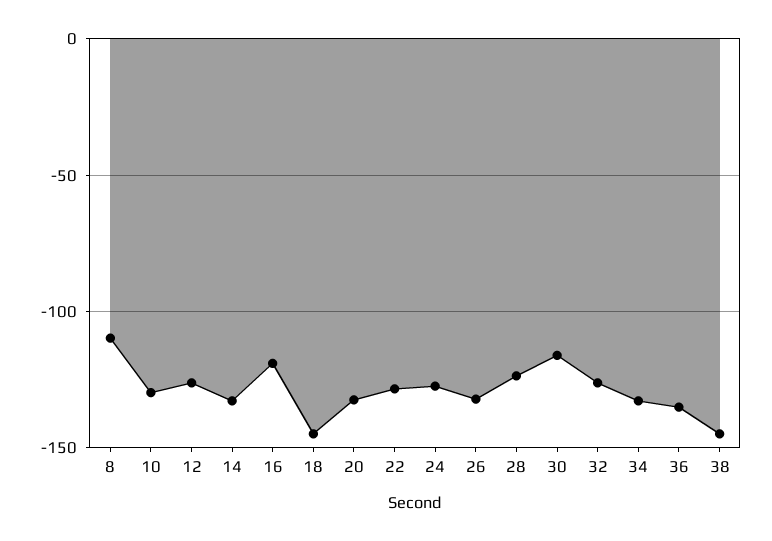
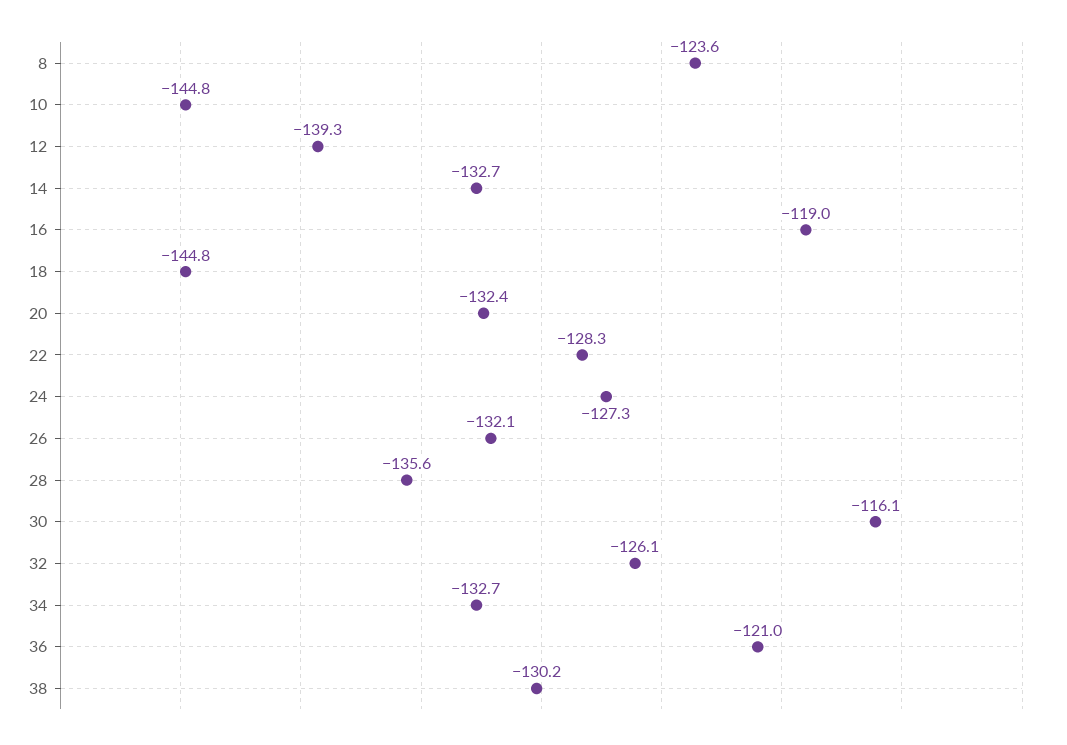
  {
-   "8": -110,
+   "8": -123.6,
-   "10": -130,
+   "10": -144.8,
-   "12": -125,
+   "12": -139.3,
    "14": -132.7,
    "16": -119,
    "18": -144.8,
    "20": -132.4,
    "22": -128.3,
    "24": -127.3,
    "26": -132.1,
-   "28": -125,
+   "28": -135.6,
    "30": -116.1,
    "32": -126.1,
    "34": -132.7,
-   "36": -135,
+   "36": -121,
-   "38": -145
+   "38": -130.2
  }

